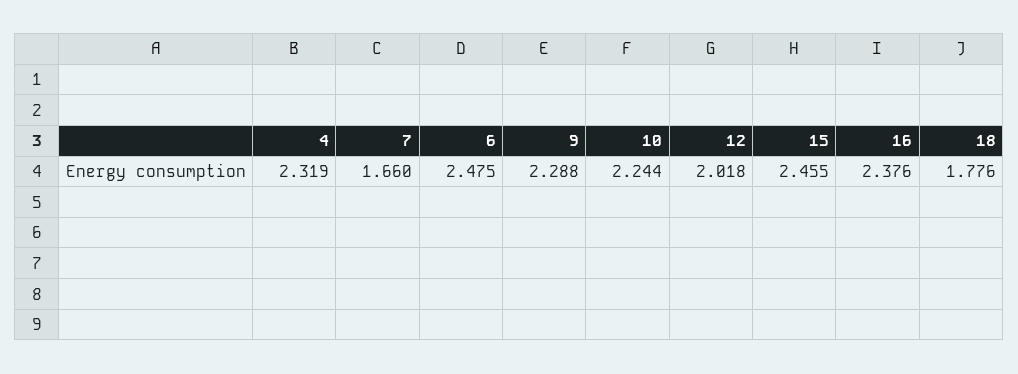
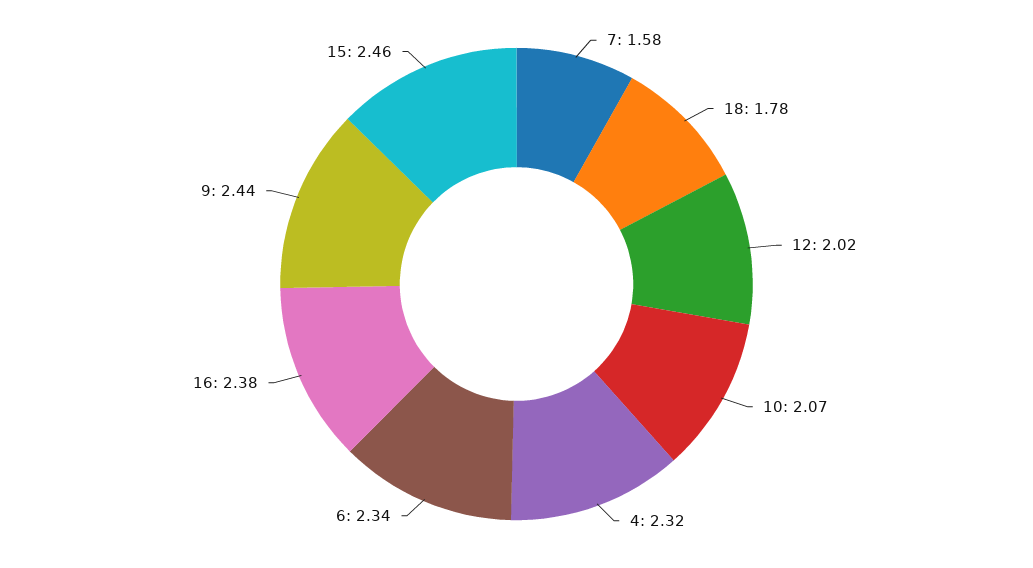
  {
    "4": 2.319,
-   "7": 1.66,
+   "7": 1.58,
-   "6": 2.475,
+   "6": 2.34,
-   "9": 2.288,
+   "9": 2.44,
-   "10": 2.244,
+   "10": 2.07,
    "12": 2.018,
    "15": 2.455,
    "16": 2.376,
    "18": 1.776
  }

